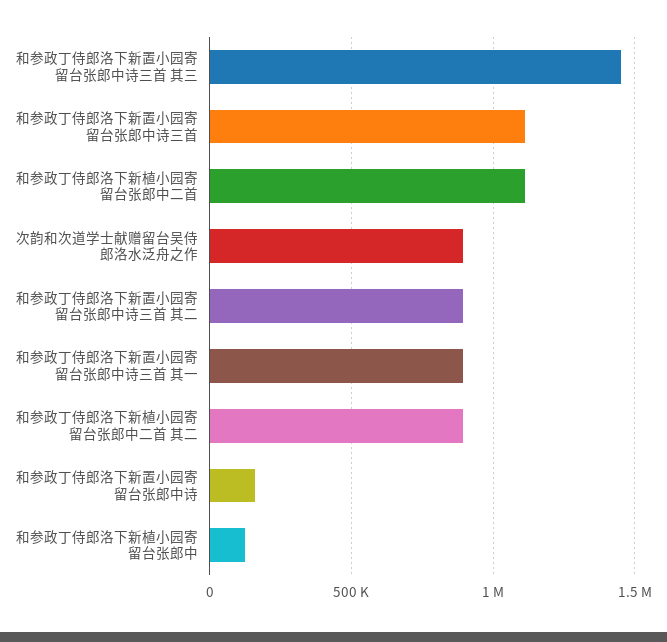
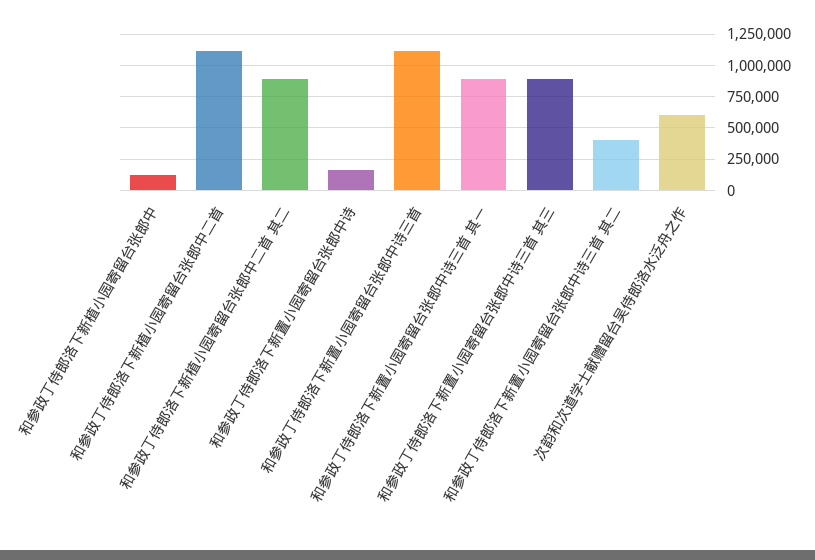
  {
-   "和参政丁侍郎洛下新置小园寄留台张郎中诗三首 其三": 1450000,
+   "和参政丁侍郎洛下新置小园寄留台张郎中诗三首 其三": 900000,
    "和参政丁侍郎洛下新置小园寄留台张郎中诗三首": 1100000,
    "和参政丁侍郎洛下新植小园寄留台张郎中二首": 1100000,
-   "次韵和次道学士献赠留台吴侍郎洛水泛舟之作": 900000,
+   "次韵和次道学士献赠留台吴侍郎洛水泛舟之作": 600000,
-   "和参政丁侍郎洛下新置小园寄留台张郎中诗三首 其二": 900000,
+   "和参政丁侍郎洛下新置小园寄留台张郎中诗三首 其二": 400000,
    "和参政丁侍郎洛下新置小园寄留台张郎中诗三首 其一": 900000,
    "和参政丁侍郎洛下新植小园寄留台张郎中二首 其二": 900000,
    "和参政丁侍郎洛下新置小园寄留台张郎中诗": 150000,
    "和参政丁侍郎洛下新植小园寄留台张郎中": 100000
  }

